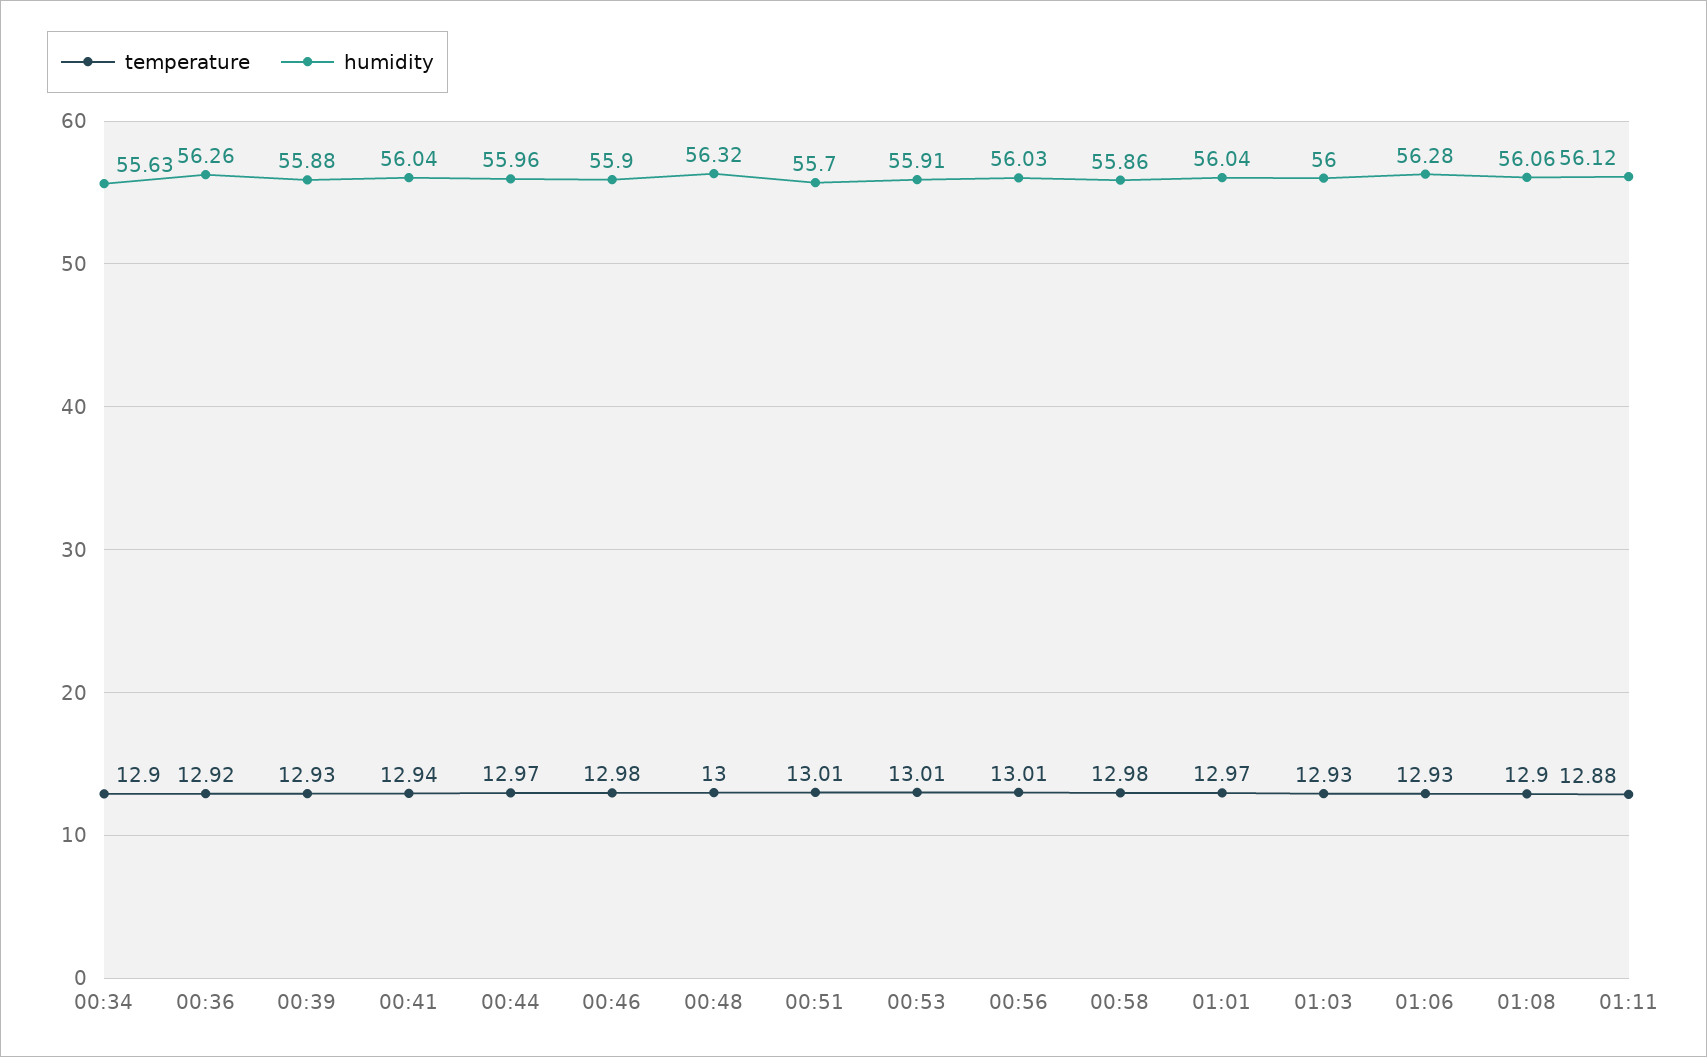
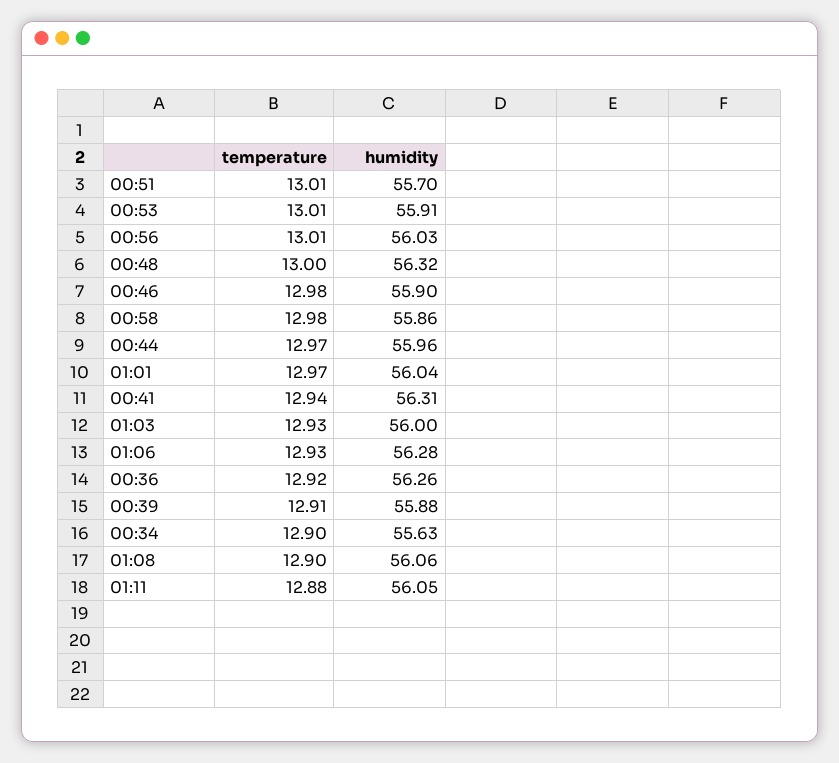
  {
    "temperature": {
      "00:34": 12.9,
      "00:36": 12.92,
-     "00:39": 12.93,
+     "00:39": 12.91,
      "00:41": 12.94,
      "00:44": 12.97,
      "00:46": 12.98,
      "00:48": 13,
      "00:51": 13.01,
      "00:53": 13.01,
      "00:56": 13.01,
      "00:58": 12.98,
      "01:01": 12.97,
      "01:03": 12.93,
      "01:06": 12.93,
      "01:08": 12.9,
      "01:11": 12.88
    },
    "humidity": {
      "00:34": 55.63,
      "00:36": 56.26,
      "00:39": 55.88,
-     "00:41": 56.04,
+     "00:41": 56.31,
      "00:44": 55.96,
      "00:46": 55.9,
      "00:48": 56.32,
      "00:51": 55.7,
      "00:53": 55.91,
      "00:56": 56.03,
      "00:58": 55.86,
      "01:01": 56.04,
      "01:03": 56,
      "01:06": 56.28,
      "01:08": 56.06,
-     "01:11": 56.12
+     "01:11": 56.05
    }
  }

